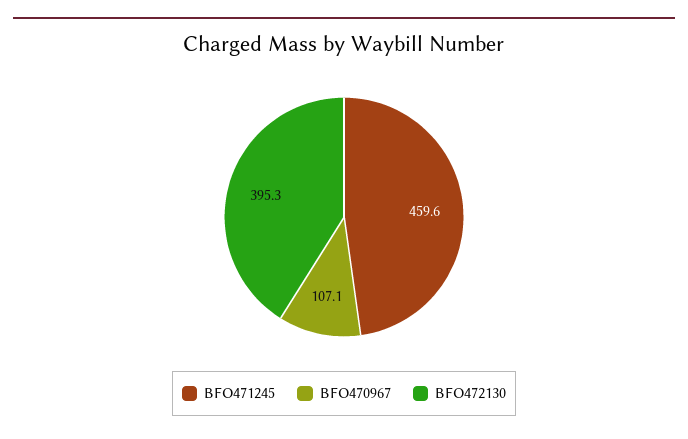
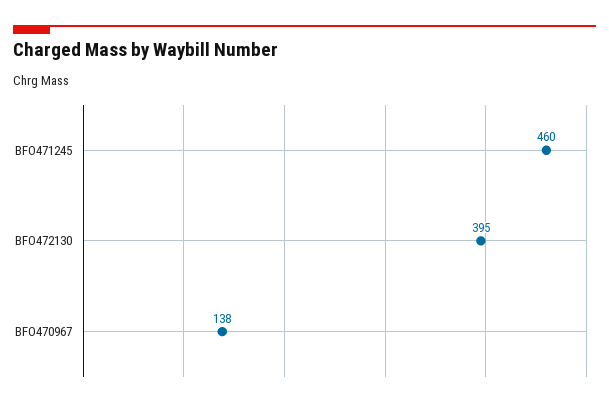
  {
    "BFO471245": 459.6,
-   "BFO470967": 107.1,
+   "BFO470967": 138,
    "BFO472130": 395.3
  }

